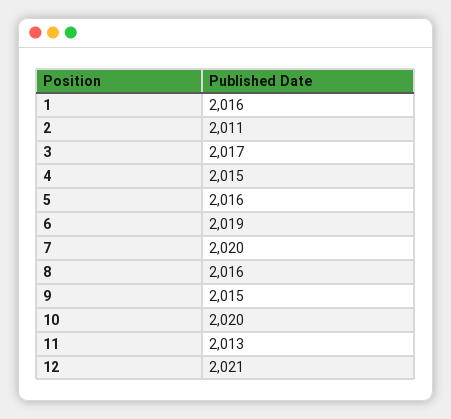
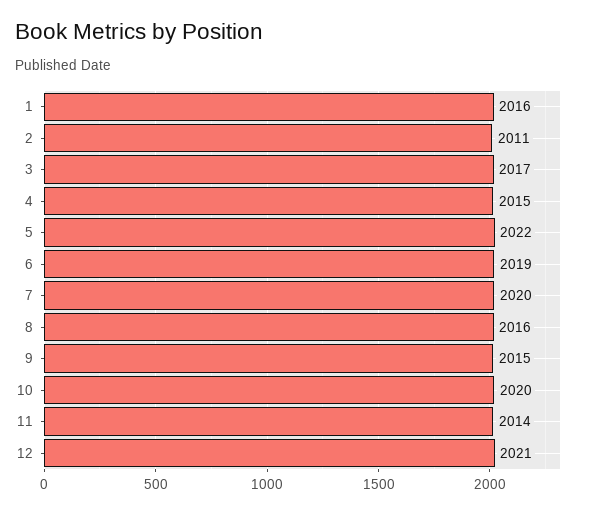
  {
    "1": 2016,
    "2": 2011,
    "3": 2017,
    "4": 2015,
-   "5": 2016,
+   "5": 2022,
    "6": 2019,
    "7": 2020,
    "8": 2016,
    "9": 2015,
    "10": 2020,
-   "11": 2013,
+   "11": 2014,
    "12": 2021
  }

